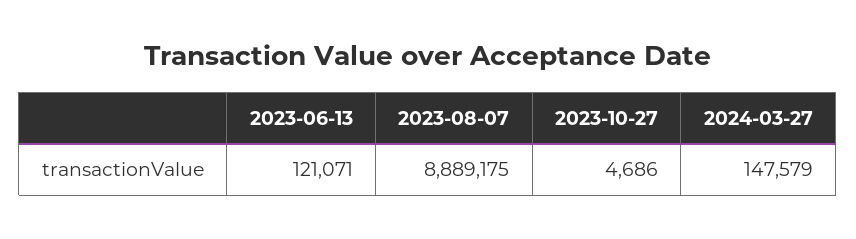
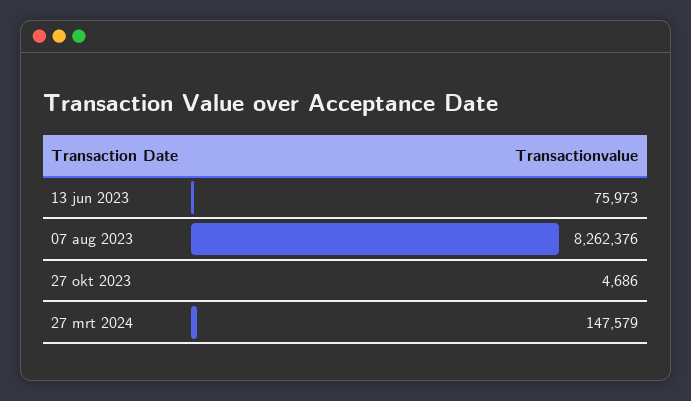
  {
-   "2023-06-13": 121071,
+   "2023-06-13": 75973,
-   "2023-08-07": 8889175,
+   "2023-08-07": 8262376,
    "2023-10-27": 4686,
    "2024-03-27": 147579
  }

